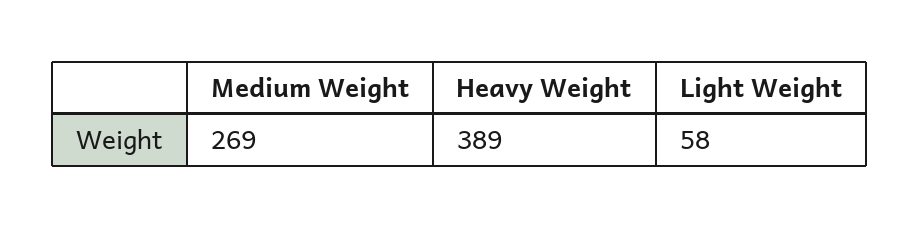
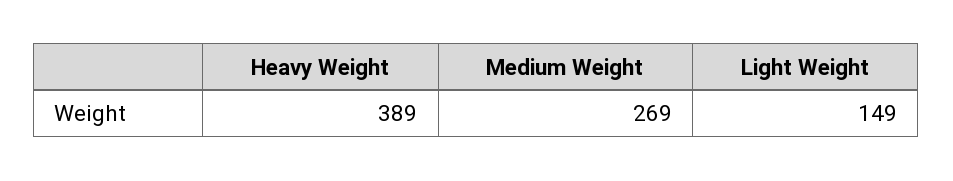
  {
    "Medium Weight": 269,
    "Heavy Weight": 389,
-   "Light Weight": 58
+   "Light Weight": 149
  }

